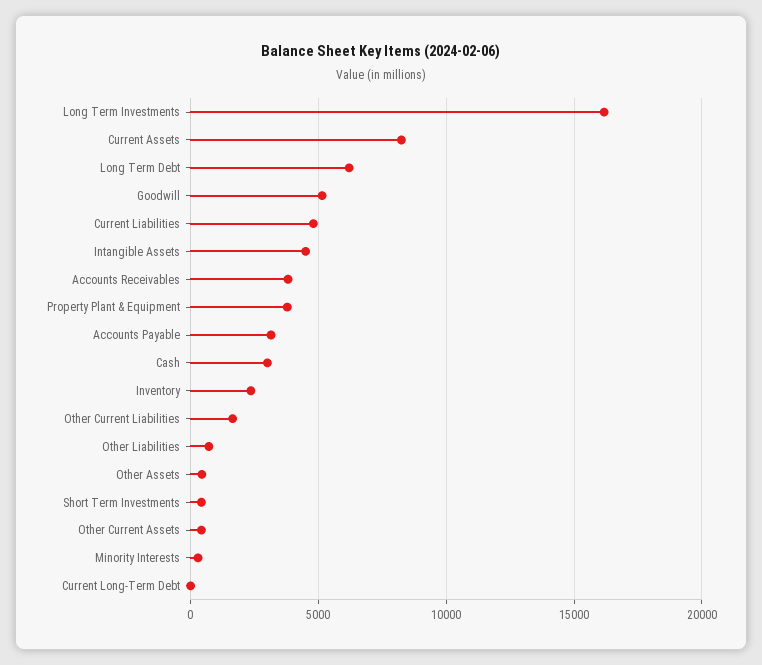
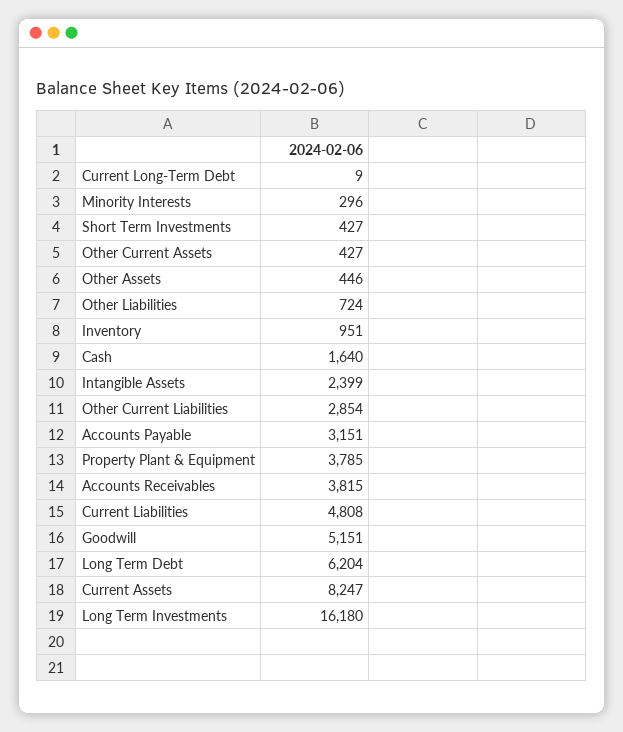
  {
    "Long Term Investments": 16180,
    "Current Assets": 8247,
    "Long Term Debt": 6204,
    "Goodwill": 5151,
    "Current Liabilities": 4808,
-   "Intangible Assets": 4500,
+   "Intangible Assets": 2399,
    "Accounts Receivables": 3815,
    "Property Plant & Equipment": 3785,
    "Accounts Payable": 3151,
-   "Cash": 3000,
+   "Cash": 1640,
-   "Inventory": 2500,
+   "Inventory": 951,
-   "Other Current Liabilities": 1500,
+   "Other Current Liabilities": 2854,
    "Other Liabilities": 724,
    "Other Assets": 446,
    "Short Term Investments": 427,
    "Other Current Assets": 427,
    "Minority Interests": 296,
    "Current Long-Term Debt": 9
  }

